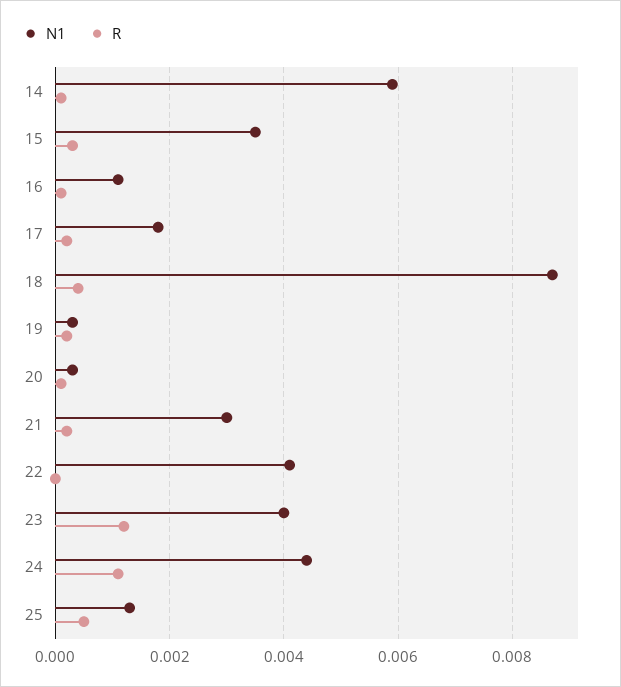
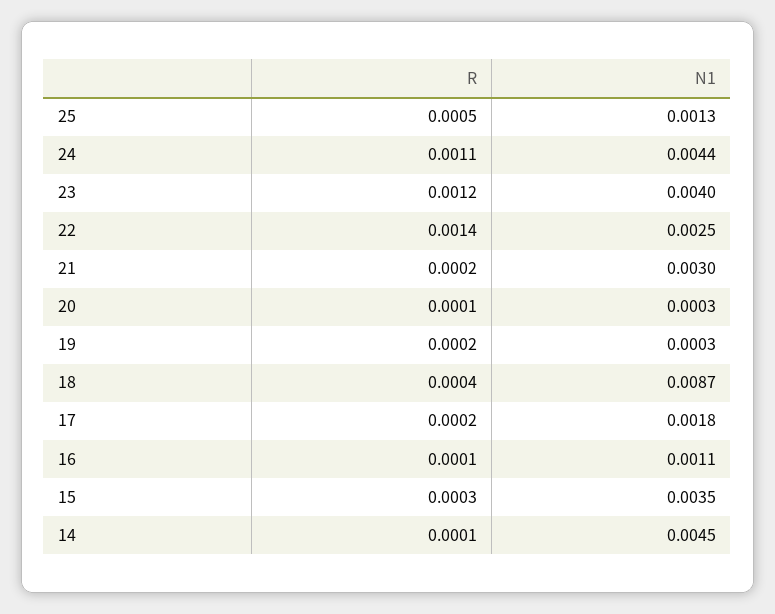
  {
    "N1": {
-     "14": 0.006,
+     "14": 0.0045,
      "15": 0.0035,
      "16": 0.0011,
      "17": 0.0018,
      "18": 0.0087,
      "19": 0.0003,
      "20": 0.0003,
      "21": 0.003,
-     "22": 0.004,
+     "22": 0.0025,
      "23": 0.004,
      "24": 0.0044,
      "25": 0.0013
    },
    "R": {
      "14": 0.0001,
      "15": 0.0003,
      "16": 0.0001,
      "17": 0.0002,
      "18": 0.0004,
      "19": 0.0002,
      "20": 0.0001,
      "21": 0.0002,
-     "22": 0,
+     "22": 0.0014,
      "23": 0.0012,
      "24": 0.0011,
      "25": 0.0005
    }
  }

